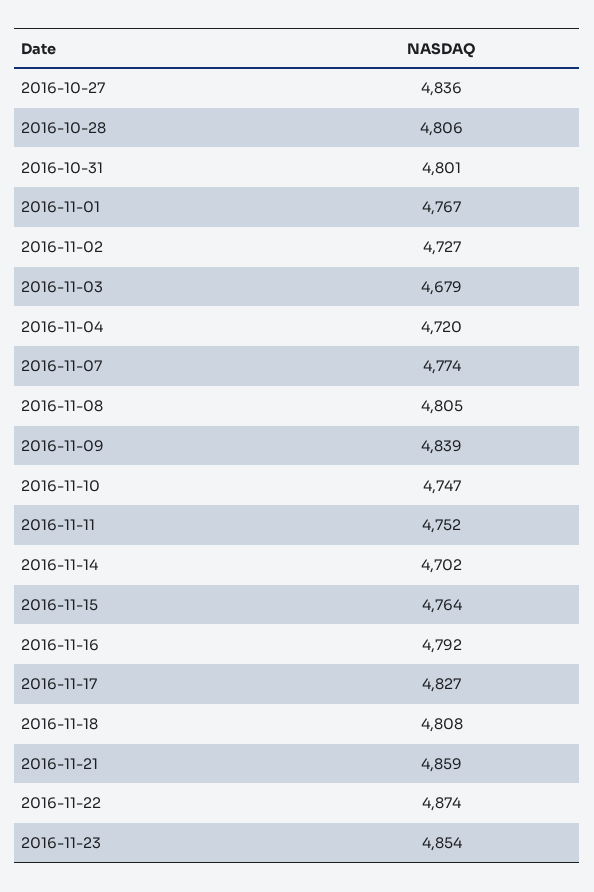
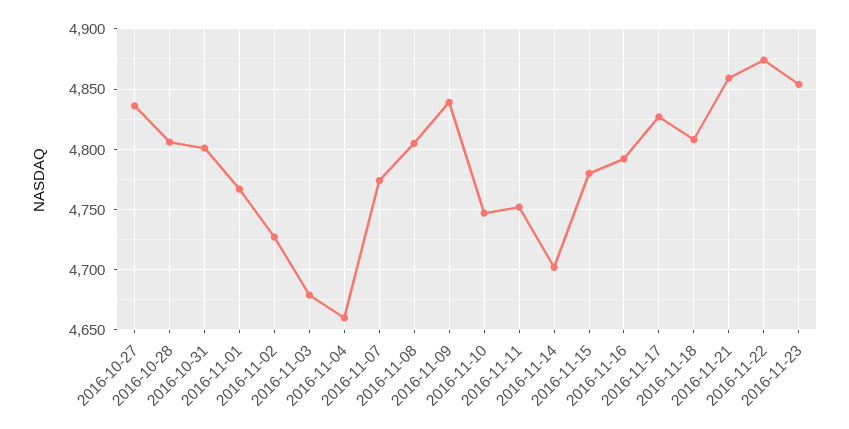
  {
    "2016-10-27": 4836,
    "2016-10-28": 4806,
    "2016-10-31": 4801,
    "2016-11-01": 4767,
    "2016-11-02": 4727,
    "2016-11-03": 4679,
-   "2016-11-04": 4720,
+   "2016-11-04": 4660,
    "2016-11-07": 4774,
    "2016-11-08": 4805,
    "2016-11-09": 4839,
    "2016-11-10": 4747,
    "2016-11-11": 4752,
    "2016-11-14": 4702,
-   "2016-11-15": 4764,
+   "2016-11-15": 4780,
    "2016-11-16": 4792,
    "2016-11-17": 4827,
    "2016-11-18": 4808,
    "2016-11-21": 4859,
    "2016-11-22": 4874,
    "2016-11-23": 4854
  }

